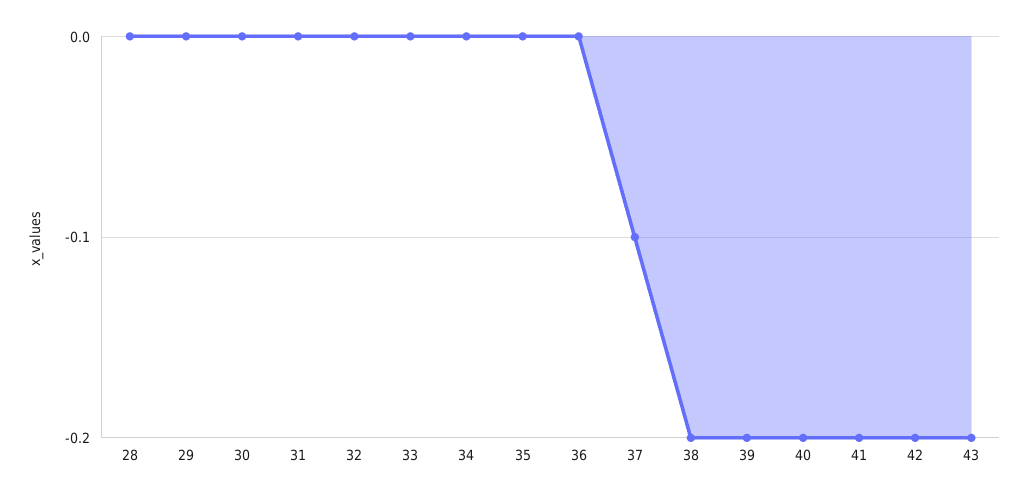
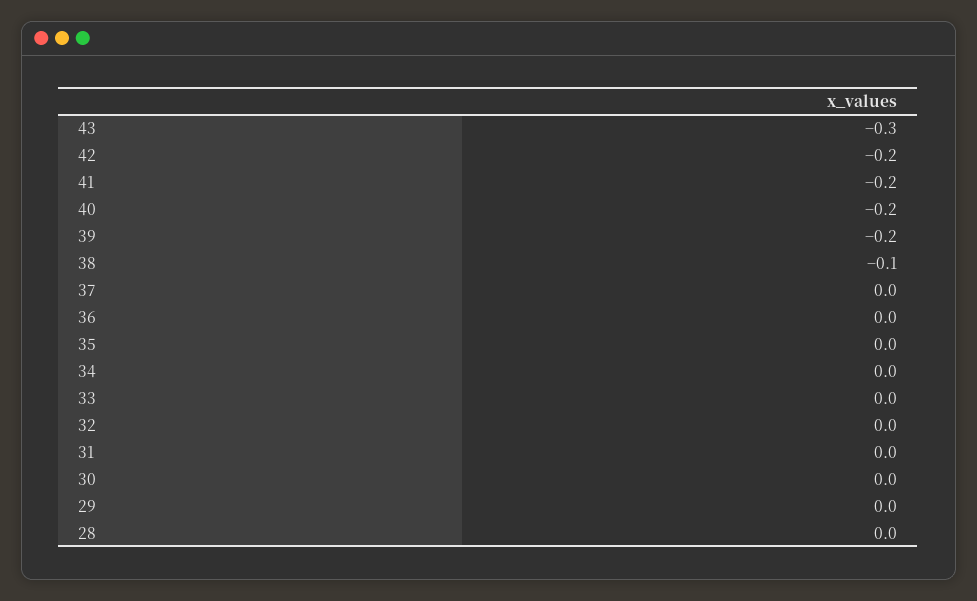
  {
    "28": 0,
    "29": 0,
    "30": 0,
    "31": 0,
    "32": 0,
    "33": 0,
    "34": 0,
    "35": 0,
    "36": 0,
-   "37": -0.1,
+   "37": 0,
-   "38": -0.2,
+   "38": -0.1,
    "39": -0.2,
    "40": -0.2,
    "41": -0.2,
    "42": -0.2,
-   "43": -0.2
+   "43": -0.3
  }

